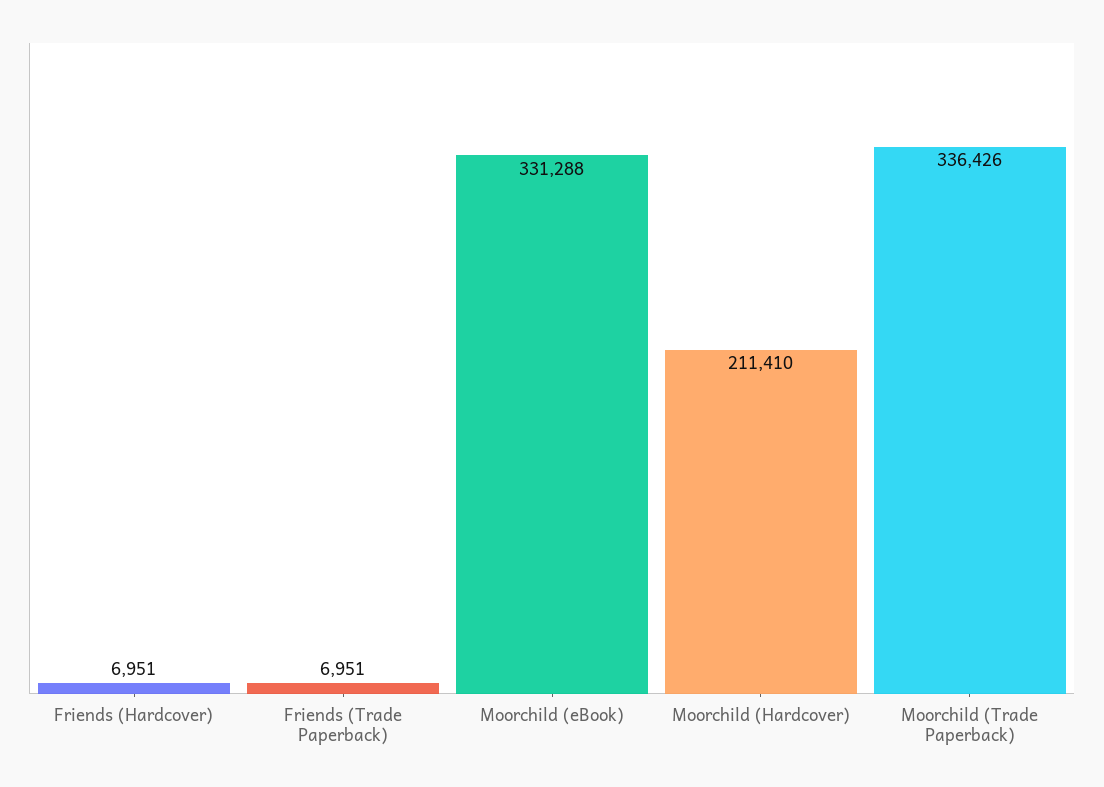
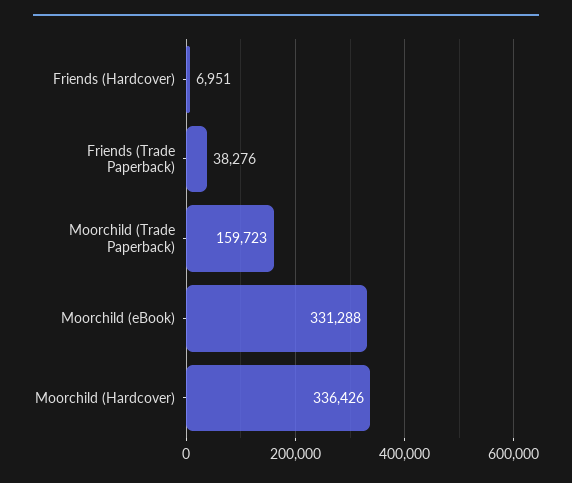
  {
    "Friends (Hardcover)": 6951,
-   "Friends (Trade Paperback)": 6951,
+   "Friends (Trade Paperback)": 38276,
    "Moorchild (eBook)": 331288,
-   "Moorchild (Hardcover)": 211410,
+   "Moorchild (Hardcover)": 336426,
-   "Moorchild (Trade Paperback)": 336426
+   "Moorchild (Trade Paperback)": 159723
  }

